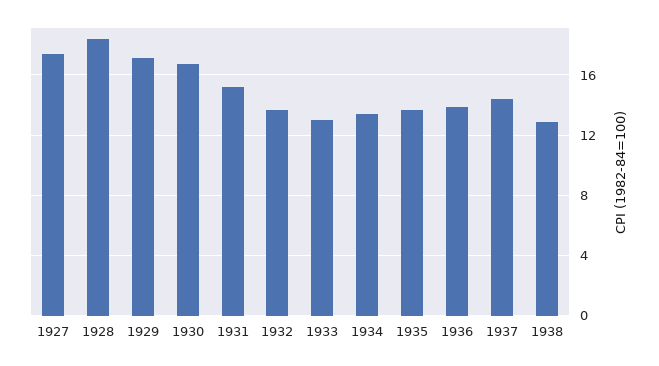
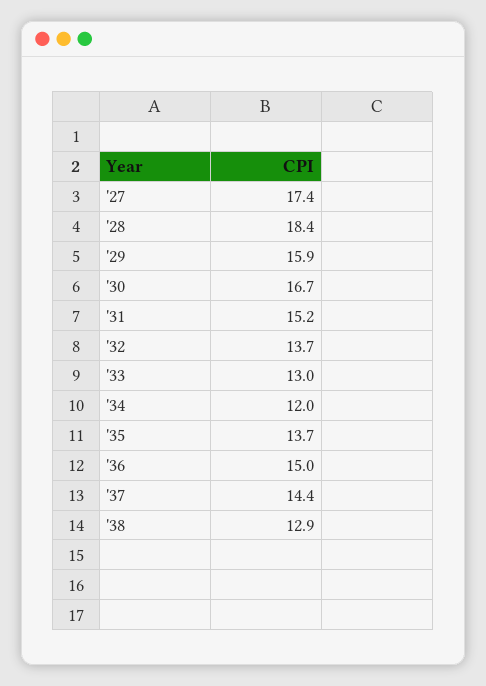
  {
    "1927": 17.4,
    "1928": 18.4,
-   "1929": 17,
+   "1929": 15.9,
    "1930": 16.7,
    "1931": 15.2,
    "1932": 13.7,
    "1933": 13,
-   "1934": 13.5,
+   "1934": 12,
    "1935": 13.7,
-   "1936": 14,
+   "1936": 15,
    "1937": 14.4,
    "1938": 12.9
  }

